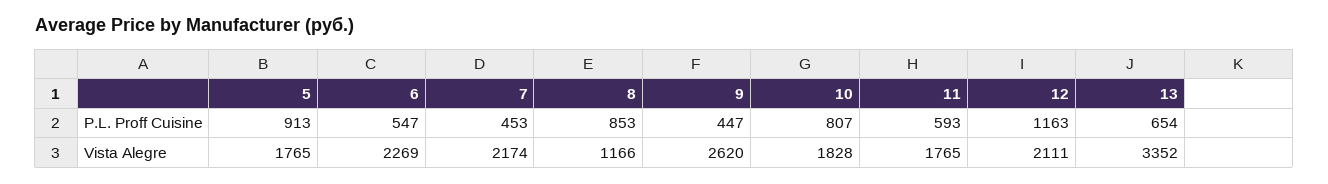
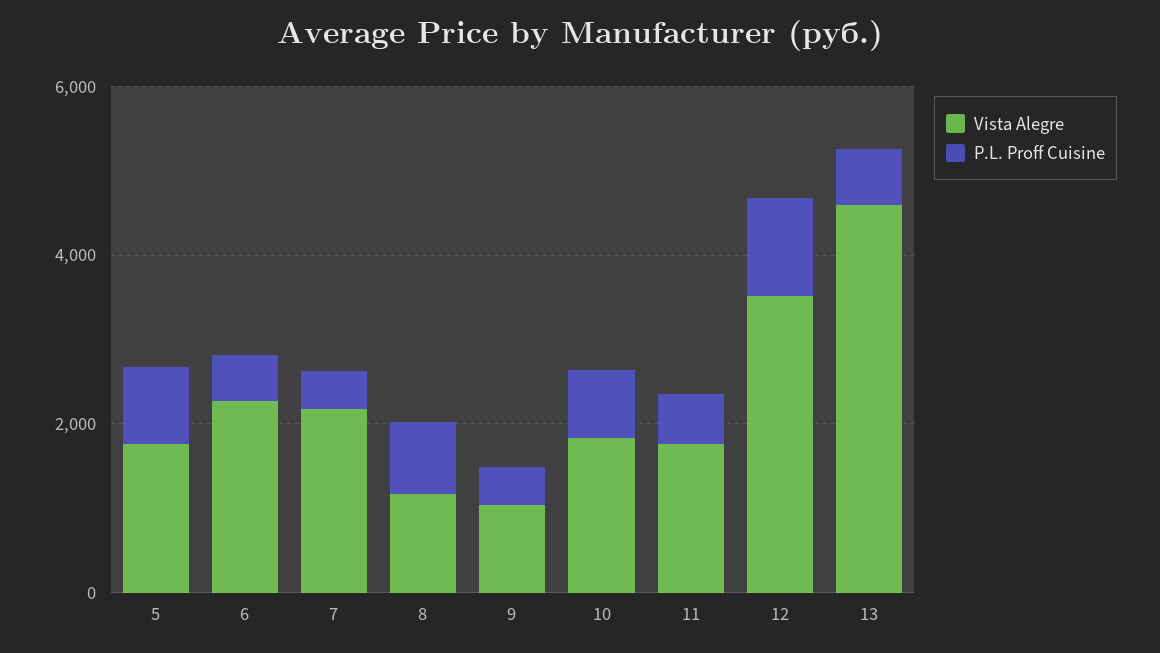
  {
    "P.L. Proff Cuisine": {
      "5": 913,
      "6": 547,
      "7": 453,
      "8": 853,
      "9": 447,
      "10": 807,
      "11": 593,
      "12": 1163,
      "13": 654
    },
    "Vista Alegre": {
      "5": 1765,
      "6": 2269,
      "7": 2174,
      "8": 1166,
-     "9": 2620,
+     "9": 1000,
      "10": 1828,
      "11": 1765,
-     "12": 2111,
+     "12": 3500,
-     "13": 3352
+     "13": 4500
    }
  }

